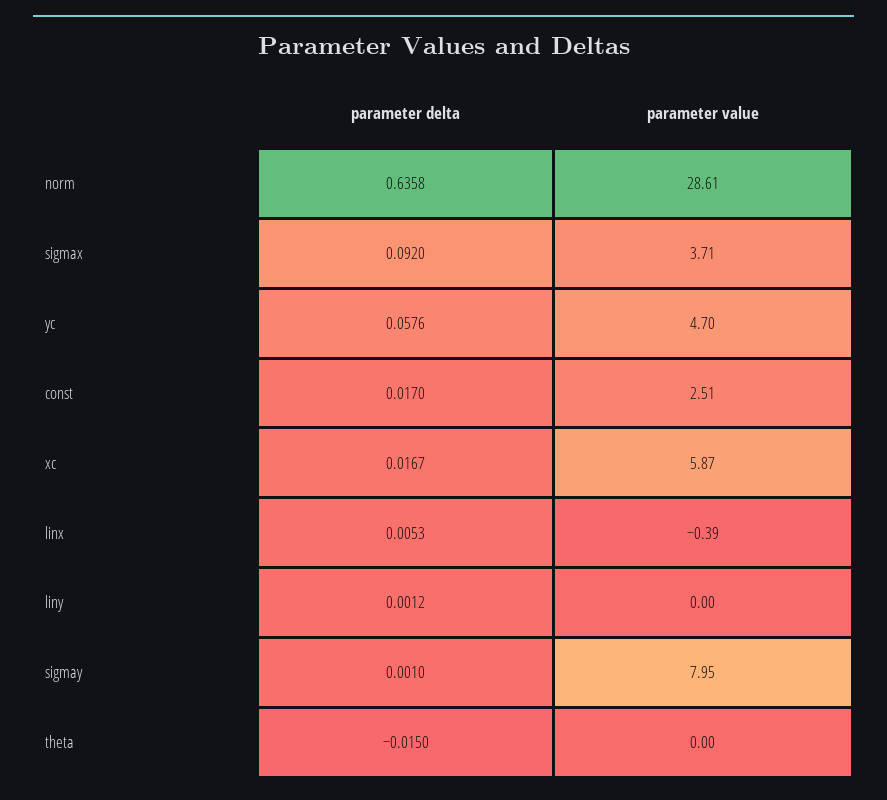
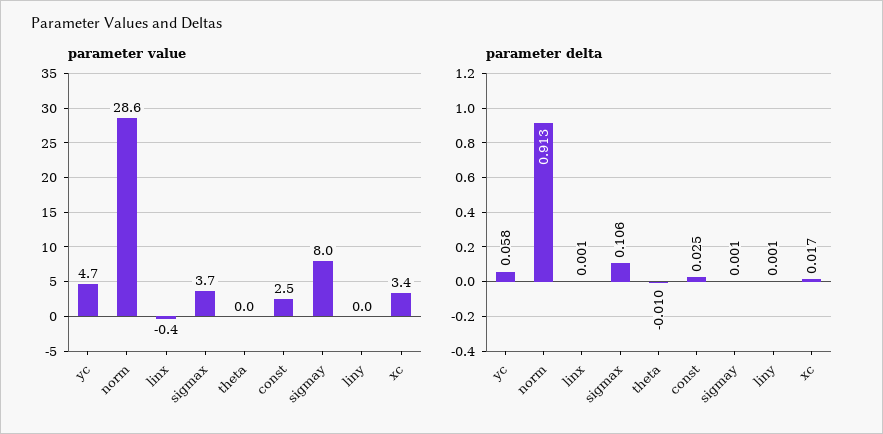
  {
    "parameter delta": {
-     "norm": 0.6358,
+     "norm": 0.913,
-     "sigmax": 0.092,
+     "sigmax": 0.106,
      "yc": 0.0576,
-     "const": 0.017,
+     "const": 0.025,
      "xc": 0.0167,
-     "linx": 0.0053,
+     "linx": 0.001,
      "liny": 0.0012,
      "sigmay": 0.001,
-     "theta": -0.015
+     "theta": -0.01
    },
    "parameter value": {
      "norm": 28.61,
      "sigmax": 3.71,
      "yc": 4.7,
      "const": 2.51,
-     "xc": 5.87,
+     "xc": 3.4,
      "linx": -0.39,
      "liny": 0,
      "sigmay": 7.95,
      "theta": 0
    }
  }

